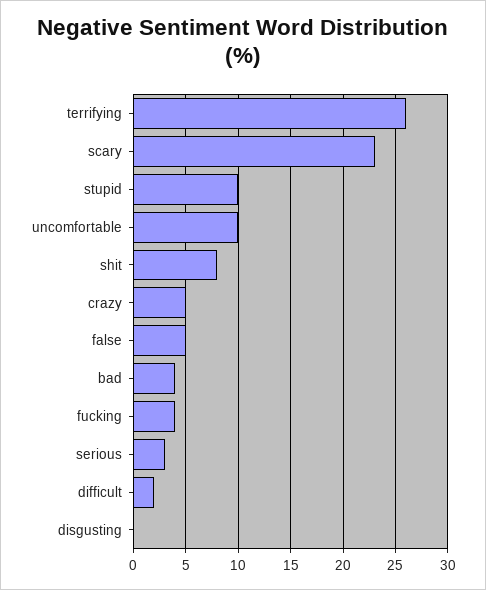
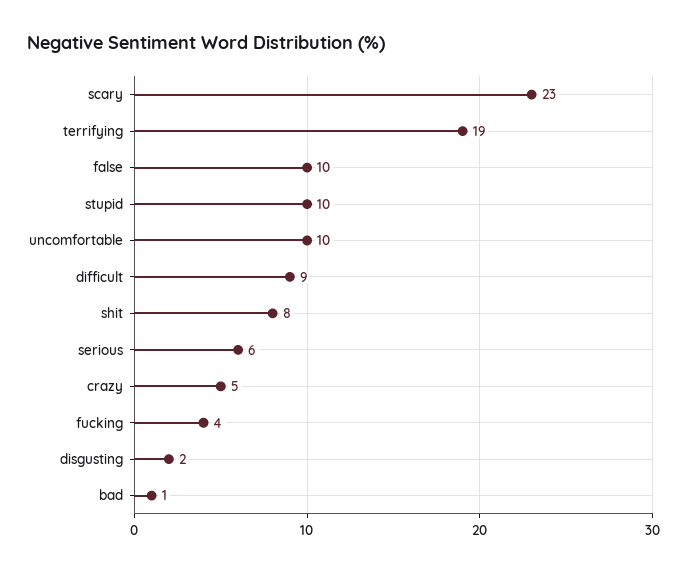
  {
-   "terrifying": 26,
+   "terrifying": 19,
    "scary": 23,
    "stupid": 10,
    "uncomfortable": 10,
    "shit": 8,
    "crazy": 5,
-   "false": 5,
+   "false": 10,
-   "bad": 4,
+   "bad": 1,
    "fucking": 4,
-   "serious": 3,
+   "serious": 6,
-   "difficult": 2,
+   "difficult": 9,
-   "disgusting": 0
+   "disgusting": 2
  }

